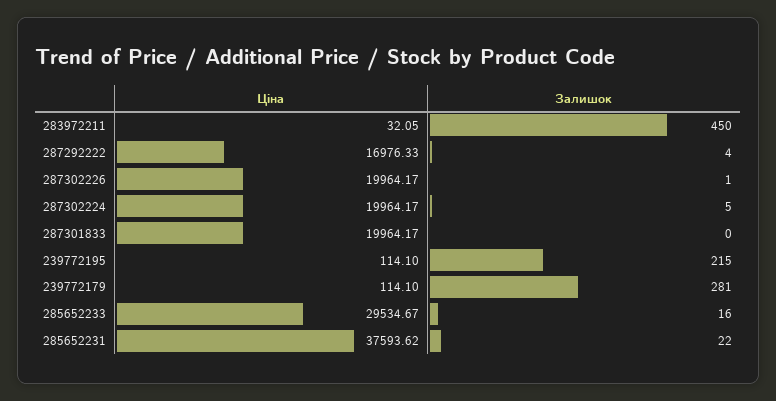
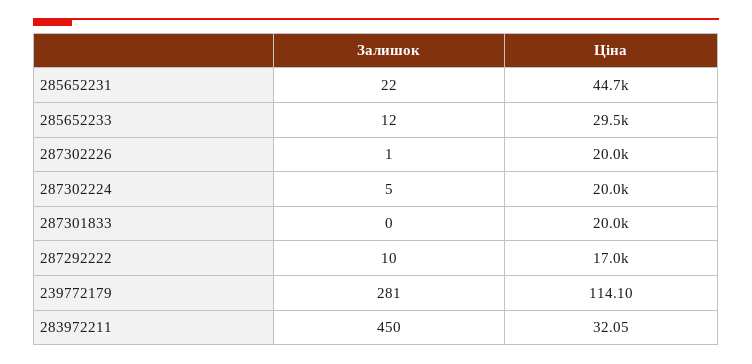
  {
    "Ціна": {
      "283972211": 32.05,
      "287292222": 16976.33,
      "287302226": 19964.17,
      "287302224": 19964.17,
      "287301833": 19964.17,
-     "239772195": 114.1,
      "239772179": 114.1,
      "285652233": 29534.67,
-     "285652231": 37593.62
+     "285652231": 44700
    },
    "Залишок": {
      "283972211": 450,
-     "287292222": 4,
+     "287292222": 10,
      "287302226": 1,
      "287302224": 5,
      "287301833": 0,
-     "239772195": 215,
      "239772179": 281,
-     "285652233": 16,
+     "285652233": 12,
      "285652231": 22
    }
  }

